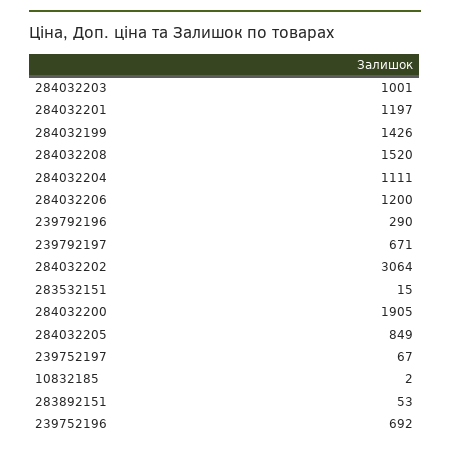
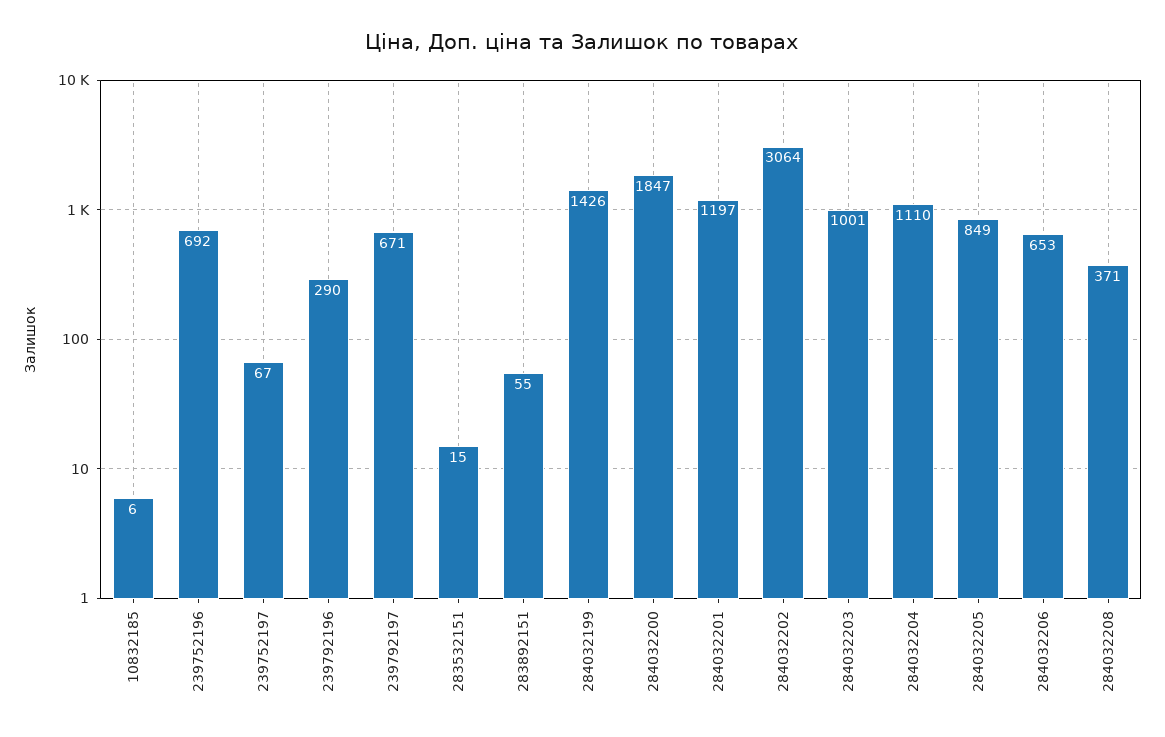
  {
    "284032203": 1001,
    "284032201": 1197,
    "284032199": 1426,
-   "284032208": 1520,
+   "284032208": 371,
-   "284032204": 1111,
+   "284032204": 1110,
-   "284032206": 1200,
+   "284032206": 653,
    "239792196": 290,
    "239792197": 671,
    "284032202": 3064,
    "283532151": 15,
-   "284032200": 1905,
+   "284032200": 1847,
    "284032205": 849,
    "239752197": 67,
-   "10832185": 2,
+   "10832185": 6,
-   "283892151": 53,
+   "283892151": 55,
    "239752196": 692
  }

